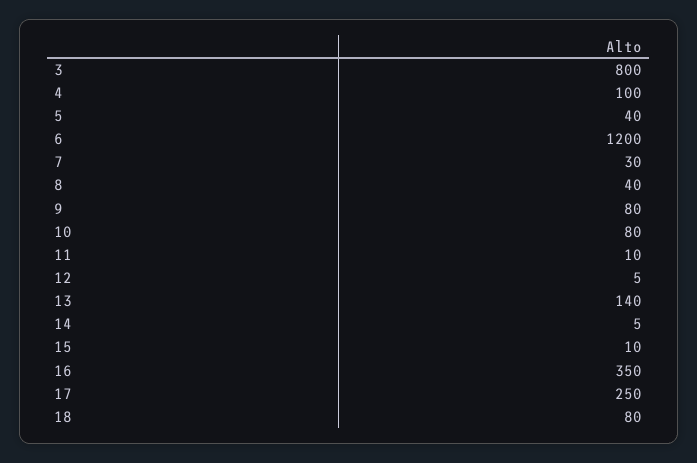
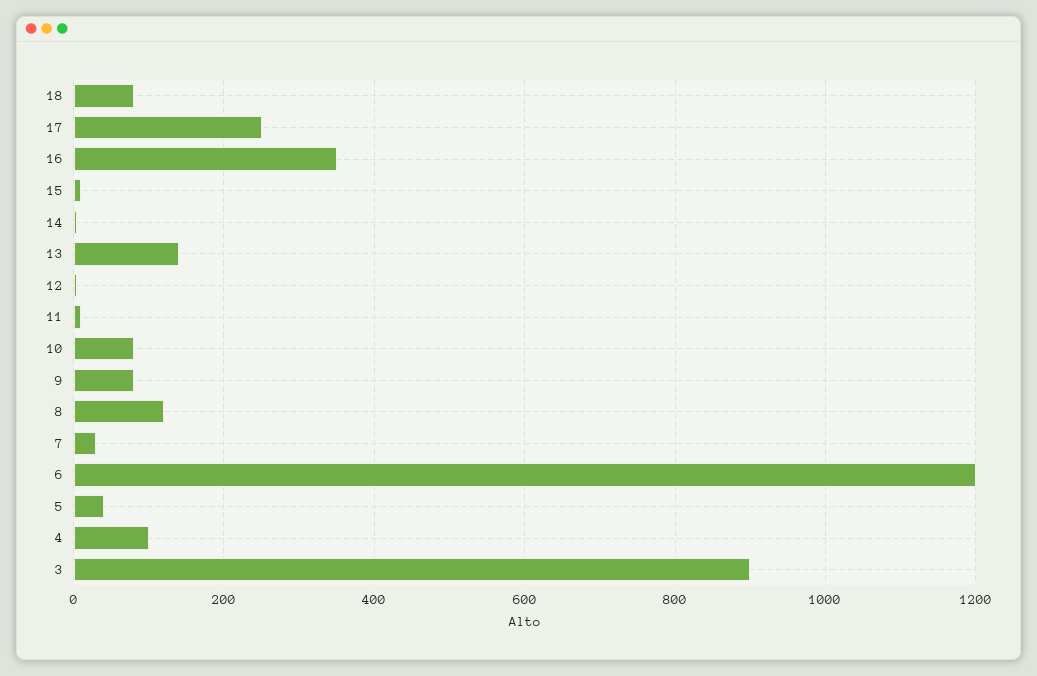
  {
-   "3": 800,
+   "3": 900,
    "4": 100,
    "5": 40,
    "6": 1200,
    "7": 30,
-   "8": 40,
+   "8": 120,
    "9": 80,
    "10": 80,
    "11": 10,
    "12": 5,
    "13": 140,
    "14": 5,
    "15": 10,
    "16": 350,
    "17": 250,
    "18": 80
  }

